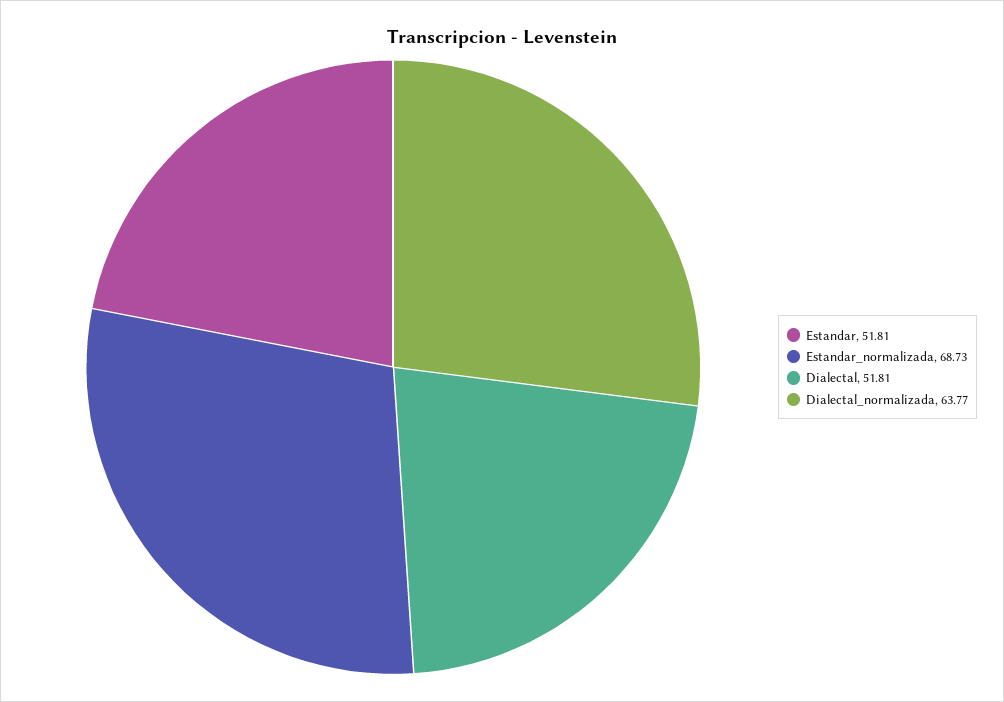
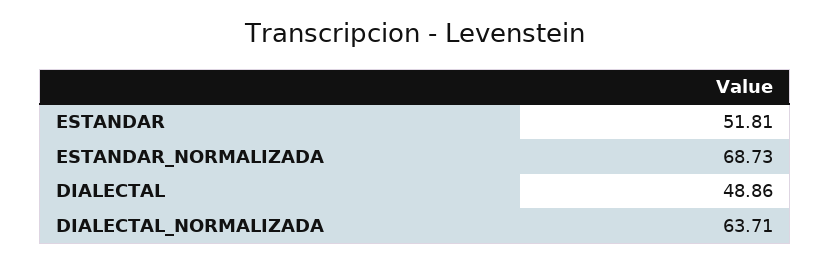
  {
    "Estandar": 51.81,
    "Estandar_normalizada": 68.73,
-   "Dialectal": 51.81,
+   "Dialectal": 48.86,
-   "Dialectal_normalizada": 63.77
+   "Dialectal_normalizada": 63.71
  }

